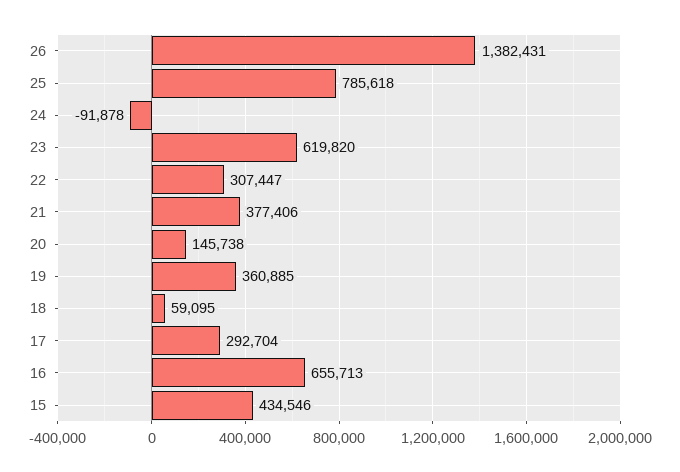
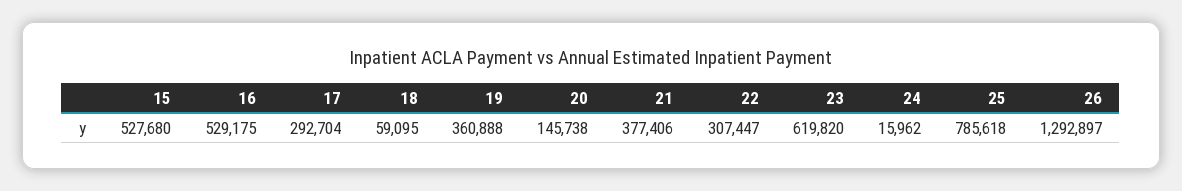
  {
-   "26": 1382431,
+   "26": 1292897,
    "25": 785618,
-   "24": -91878,
+   "24": 15962,
    "23": 619820,
    "22": 307447,
    "21": 377406,
    "20": 145738,
-   "19": 360885,
+   "19": 360888,
    "18": 59095,
    "17": 292704,
-   "16": 655713,
+   "16": 529175,
-   "15": 434546
+   "15": 527680
  }

